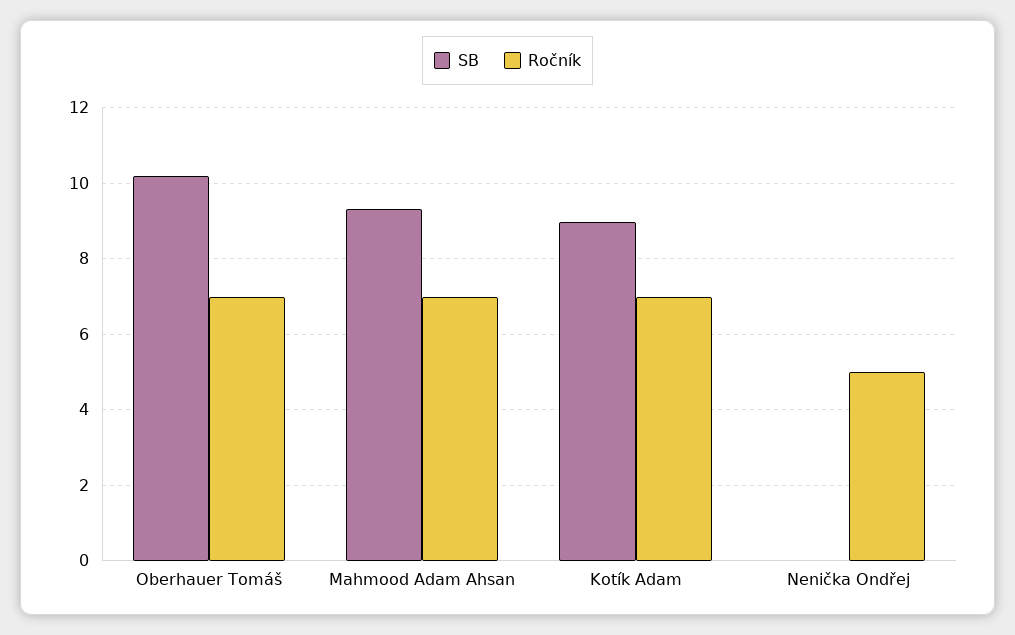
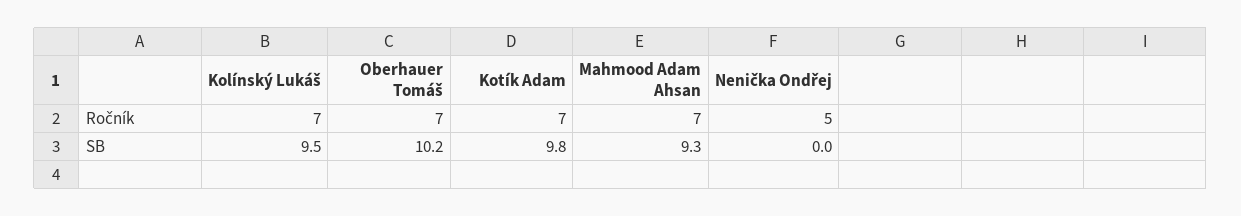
  {
    "SB": {
      "Oberhauer Tomáš": 10.2,
      "Mahmood Adam Ahsan": 9.3,
-     "Kotík Adam": 9,
+     "Kotík Adam": 9.8,
-     "Nenička Ondřej": 0
+     "Nenička Ondřej": 0,
+     "Kolínský Lukáš": 9.5
    },
    "Ročník": {
      "Oberhauer Tomáš": 7,
      "Mahmood Adam Ahsan": 7,
      "Kotík Adam": 7,
-     "Nenička Ondřej": 5
+     "Nenička Ondřej": 5,
+     "Kolínský Lukáš": 7
    }
  }

